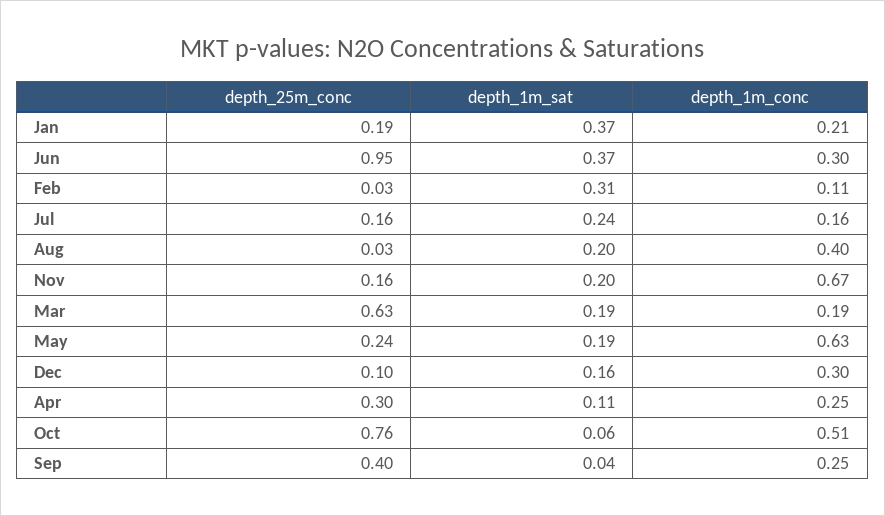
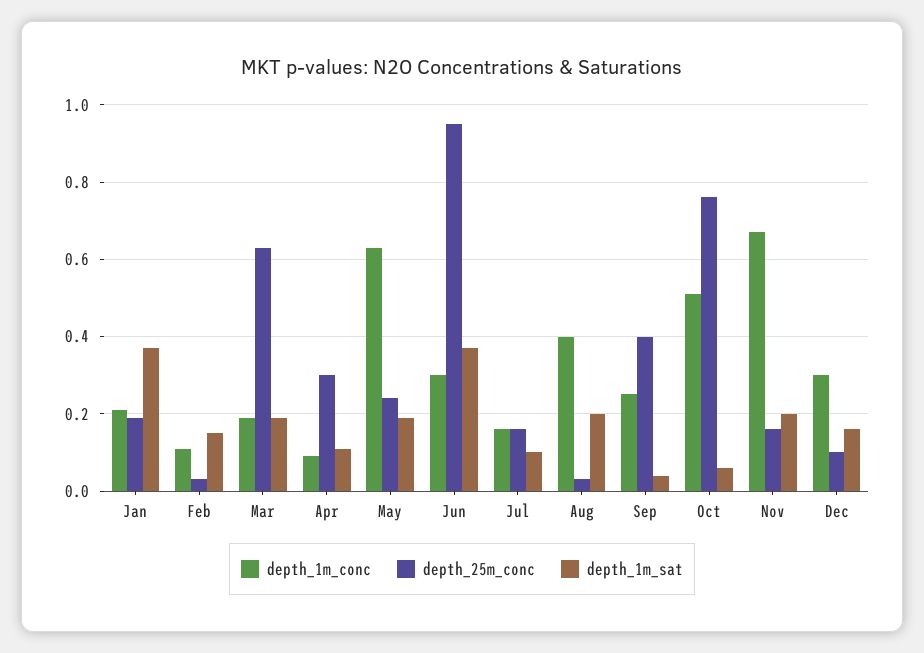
  {
    "depth_25m_conc": {
      "Jan": 0.19,
      "Jun": 0.95,
      "Feb": 0.03,
      "Jul": 0.16,
      "Aug": 0.03,
      "Nov": 0.16,
      "Mar": 0.63,
      "May": 0.24,
      "Dec": 0.1,
      "Apr": 0.3,
      "Oct": 0.76,
      "Sep": 0.4
    },
    "depth_1m_sat": {
      "Jan": 0.37,
      "Jun": 0.37,
-     "Feb": 0.31,
+     "Feb": 0.15,
-     "Jul": 0.24,
+     "Jul": 0.1,
      "Aug": 0.2,
      "Nov": 0.2,
      "Mar": 0.19,
      "May": 0.19,
      "Dec": 0.16,
      "Apr": 0.11,
      "Oct": 0.06,
      "Sep": 0.04
    },
    "depth_1m_conc": {
      "Jan": 0.21,
      "Jun": 0.3,
      "Feb": 0.11,
      "Jul": 0.16,
      "Aug": 0.4,
      "Nov": 0.67,
      "Mar": 0.19,
      "May": 0.63,
      "Dec": 0.3,
-     "Apr": 0.25,
+     "Apr": 0.1,
      "Oct": 0.51,
      "Sep": 0.25
    }
  }

